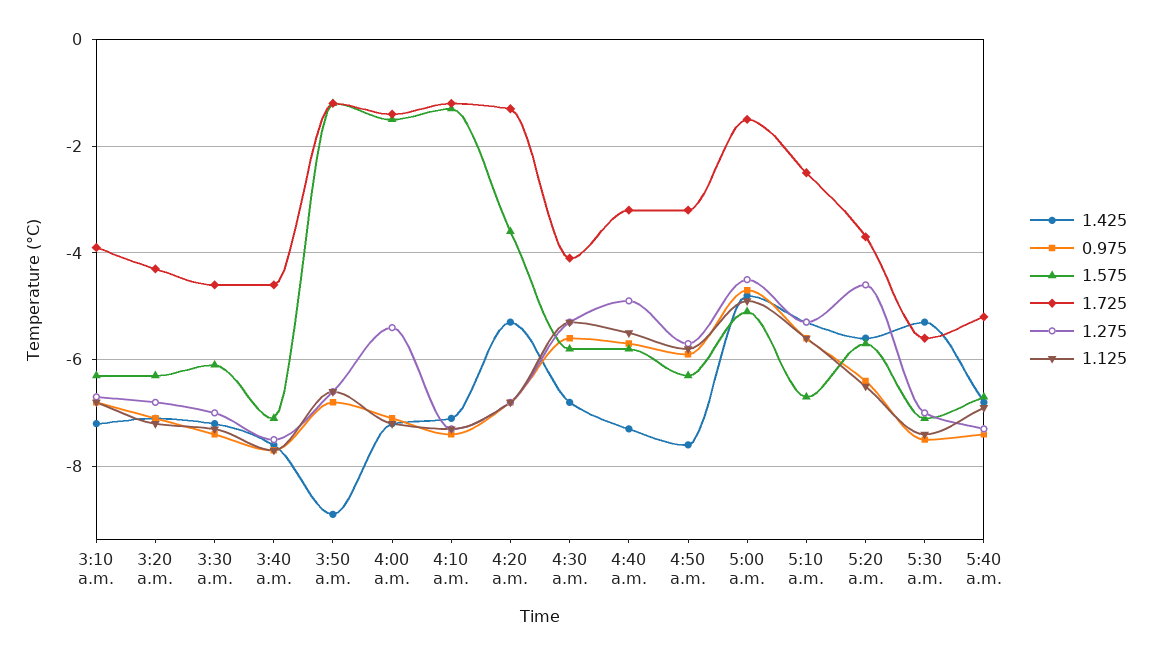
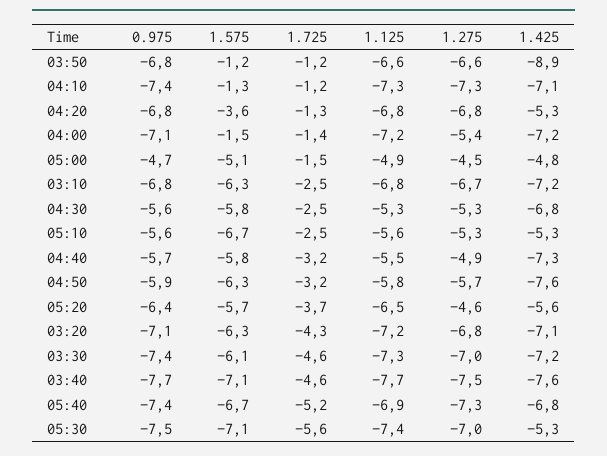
  {
    "1.425": {
      "3:10 a.m.": -7.2,
      "3:20 a.m.": -7.1,
      "3:30 a.m.": -7.2,
      "3:40 a.m.": -7.6,
      "3:50 a.m.": -8.9,
      "4:00 a.m.": -7.2,
      "4:10 a.m.": -7.1,
      "4:20 a.m.": -5.3,
      "4:30 a.m.": -6.8,
      "4:40 a.m.": -7.3,
      "4:50 a.m.": -7.6,
      "5:00 a.m.": -4.8,
      "5:10 a.m.": -5.3,
      "5:20 a.m.": -5.6,
      "5:30 a.m.": -5.3,
      "5:40 a.m.": -6.8
    },
    "0.975": {
      "3:10 a.m.": -6.8,
      "3:20 a.m.": -7.1,
      "3:30 a.m.": -7.4,
      "3:40 a.m.": -7.7,
      "3:50 a.m.": -6.8,
      "4:00 a.m.": -7.1,
      "4:10 a.m.": -7.4,
      "4:20 a.m.": -6.8,
      "4:30 a.m.": -5.6,
      "4:40 a.m.": -5.7,
      "4:50 a.m.": -5.9,
      "5:00 a.m.": -4.7,
      "5:10 a.m.": -5.6,
      "5:20 a.m.": -6.4,
      "5:30 a.m.": -7.5,
      "5:40 a.m.": -7.4
    },
    "1.575": {
      "3:10 a.m.": -6.3,
      "3:20 a.m.": -6.3,
      "3:30 a.m.": -6.1,
      "3:40 a.m.": -7.1,
      "3:50 a.m.": -1.2,
      "4:00 a.m.": -1.5,
      "4:10 a.m.": -1.3,
      "4:20 a.m.": -3.6,
      "4:30 a.m.": -5.8,
      "4:40 a.m.": -5.8,
      "4:50 a.m.": -6.3,
      "5:00 a.m.": -5.1,
      "5:10 a.m.": -6.7,
      "5:20 a.m.": -5.7,
      "5:30 a.m.": -7.1,
      "5:40 a.m.": -6.7
    },
    "1.725": {
-     "3:10 a.m.": -4,
+     "3:10 a.m.": -2.5,
      "3:20 a.m.": -4.3,
      "3:30 a.m.": -4.6,
      "3:40 a.m.": -4.6,
      "3:50 a.m.": -1.2,
      "4:00 a.m.": -1.4,
      "4:10 a.m.": -1.2,
      "4:20 a.m.": -1.3,
-     "4:30 a.m.": -4,
+     "4:30 a.m.": -2.5,
      "4:40 a.m.": -3.2,
      "4:50 a.m.": -3.2,
      "5:00 a.m.": -1.5,
      "5:10 a.m.": -2.5,
      "5:20 a.m.": -3.7,
      "5:30 a.m.": -5.6,
      "5:40 a.m.": -5.2
    },
    "1.275": {
      "3:10 a.m.": -6.7,
      "3:20 a.m.": -6.8,
      "3:30 a.m.": -7,
      "3:40 a.m.": -7.5,
      "3:50 a.m.": -6.6,
      "4:00 a.m.": -5.4,
      "4:10 a.m.": -7.3,
      "4:20 a.m.": -6.8,
      "4:30 a.m.": -5.3,
      "4:40 a.m.": -4.9,
      "4:50 a.m.": -5.7,
      "5:00 a.m.": -4.5,
      "5:10 a.m.": -5.3,
      "5:20 a.m.": -4.6,
      "5:30 a.m.": -7,
      "5:40 a.m.": -7.3
    },
    "1.125": {
      "3:10 a.m.": -6.8,
      "3:20 a.m.": -7.2,
      "3:30 a.m.": -7.3,
      "3:40 a.m.": -7.7,
      "3:50 a.m.": -6.6,
      "4:00 a.m.": -7.2,
      "4:10 a.m.": -7.3,
      "4:20 a.m.": -6.8,
      "4:30 a.m.": -5.3,
      "4:40 a.m.": -5.5,
      "4:50 a.m.": -5.8,
      "5:00 a.m.": -4.9,
      "5:10 a.m.": -5.6,
      "5:20 a.m.": -6.5,
      "5:30 a.m.": -7.4,
      "5:40 a.m.": -6.9
    }
  }

